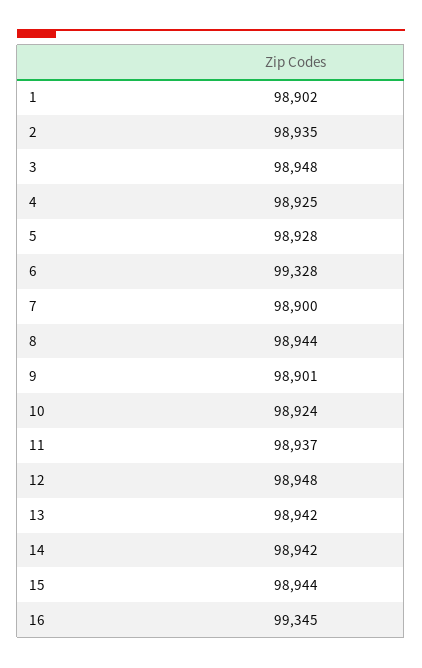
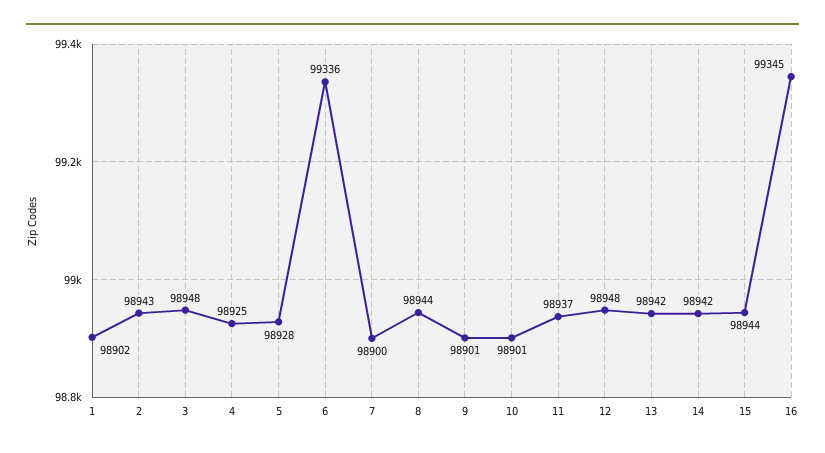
  {
    "1": 98902,
-   "2": 98935,
+   "2": 98943,
    "3": 98948,
    "4": 98925,
    "5": 98928,
-   "6": 99328,
+   "6": 99336,
    "7": 98900,
    "8": 98944,
    "9": 98901,
-   "10": 98924,
+   "10": 98901,
    "11": 98937,
    "12": 98948,
    "13": 98942,
    "14": 98942,
    "15": 98944,
    "16": 99345
  }

